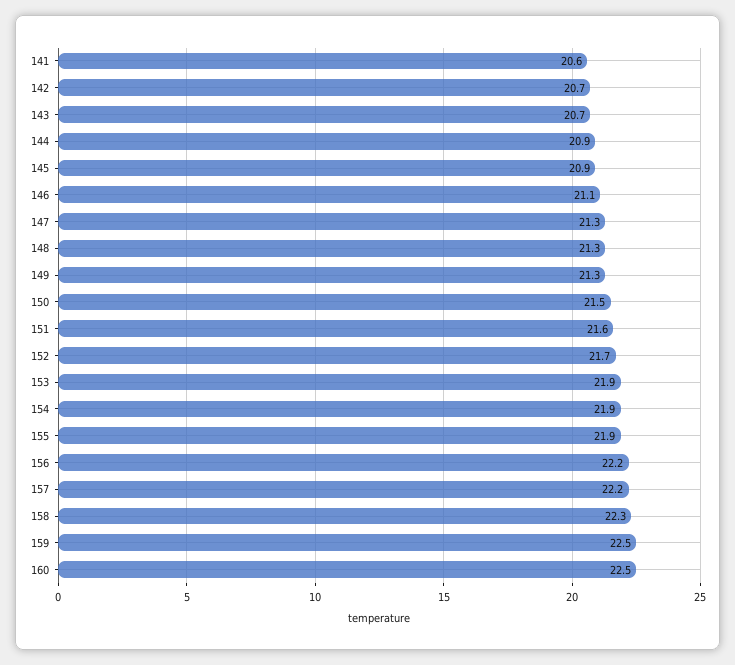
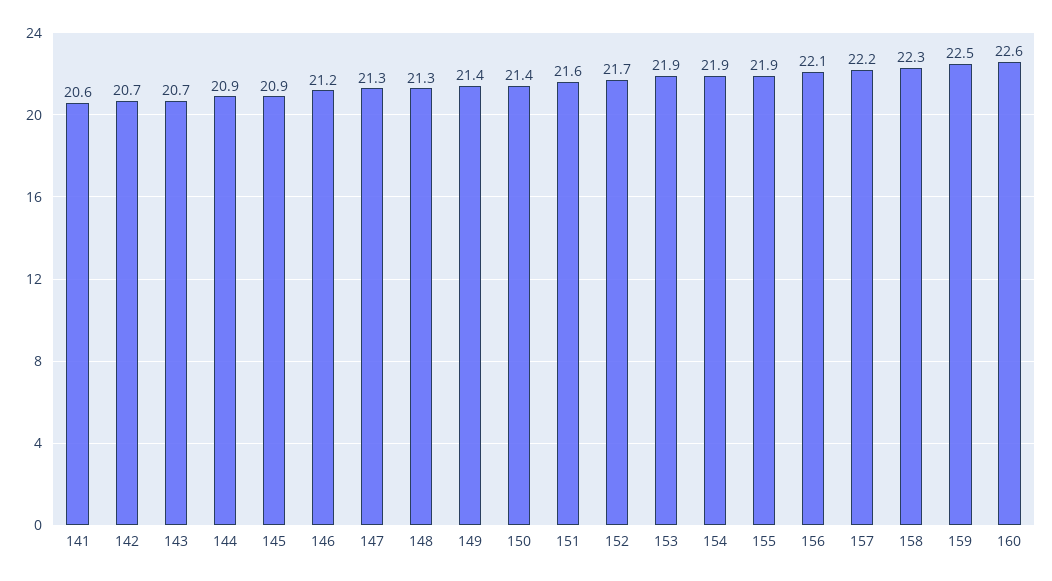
  {
    "141": 20.6,
    "142": 20.7,
    "143": 20.7,
    "144": 20.9,
    "145": 20.9,
-   "146": 21.1,
+   "146": 21.2,
    "147": 21.3,
    "148": 21.3,
-   "149": 21.3,
+   "149": 21.4,
-   "150": 21.5,
+   "150": 21.4,
    "151": 21.6,
    "152": 21.7,
    "153": 21.9,
    "154": 21.9,
    "155": 21.9,
-   "156": 22.2,
+   "156": 22.1,
    "157": 22.2,
    "158": 22.3,
    "159": 22.5,
-   "160": 22.5
+   "160": 22.6
  }

